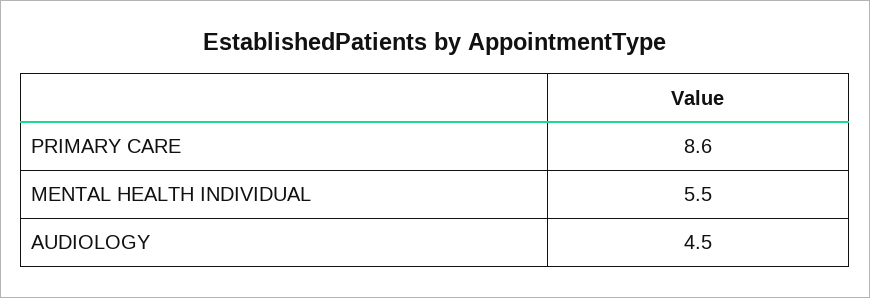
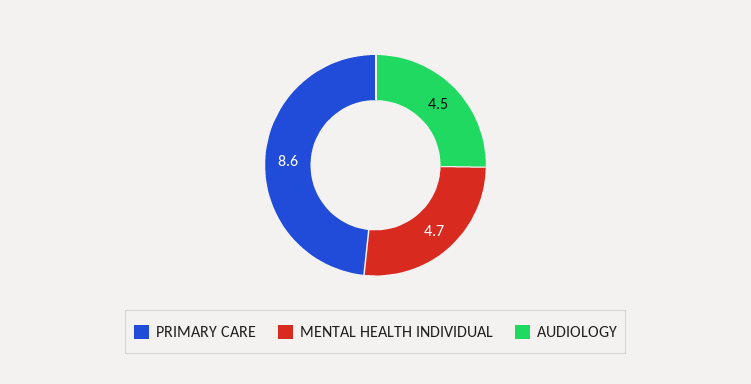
  {
    "PRIMARY CARE": 8.6,
-   "MENTAL HEALTH INDIVIDUAL": 5.5,
+   "MENTAL HEALTH INDIVIDUAL": 4.7,
    "AUDIOLOGY": 4.5
  }

